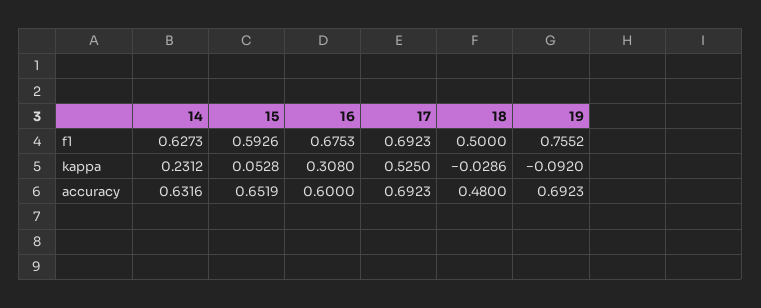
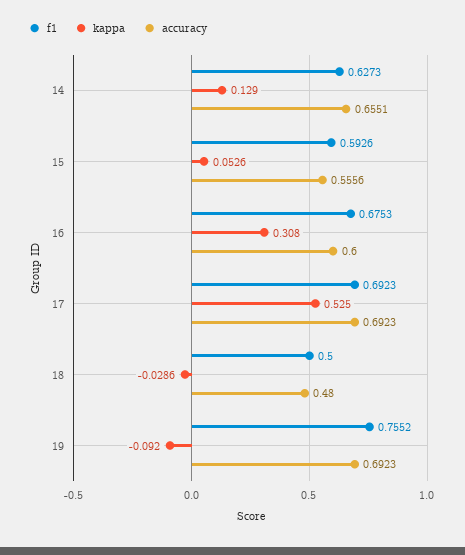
  {
    "f1": {
      "14": 0.6273,
      "15": 0.5926,
      "16": 0.6753,
      "17": 0.6923,
      "18": 0.5,
      "19": 0.7552
    },
    "kappa": {
-     "14": 0.2312,
+     "14": 0.129,
-     "15": 0.0528,
+     "15": 0.0526,
      "16": 0.308,
      "17": 0.525,
      "18": -0.0286,
      "19": -0.092
    },
    "accuracy": {
-     "14": 0.6316,
+     "14": 0.6551,
-     "15": 0.6519,
+     "15": 0.5556,
      "16": 0.6,
      "17": 0.6923,
      "18": 0.48,
      "19": 0.6923
    }
  }

